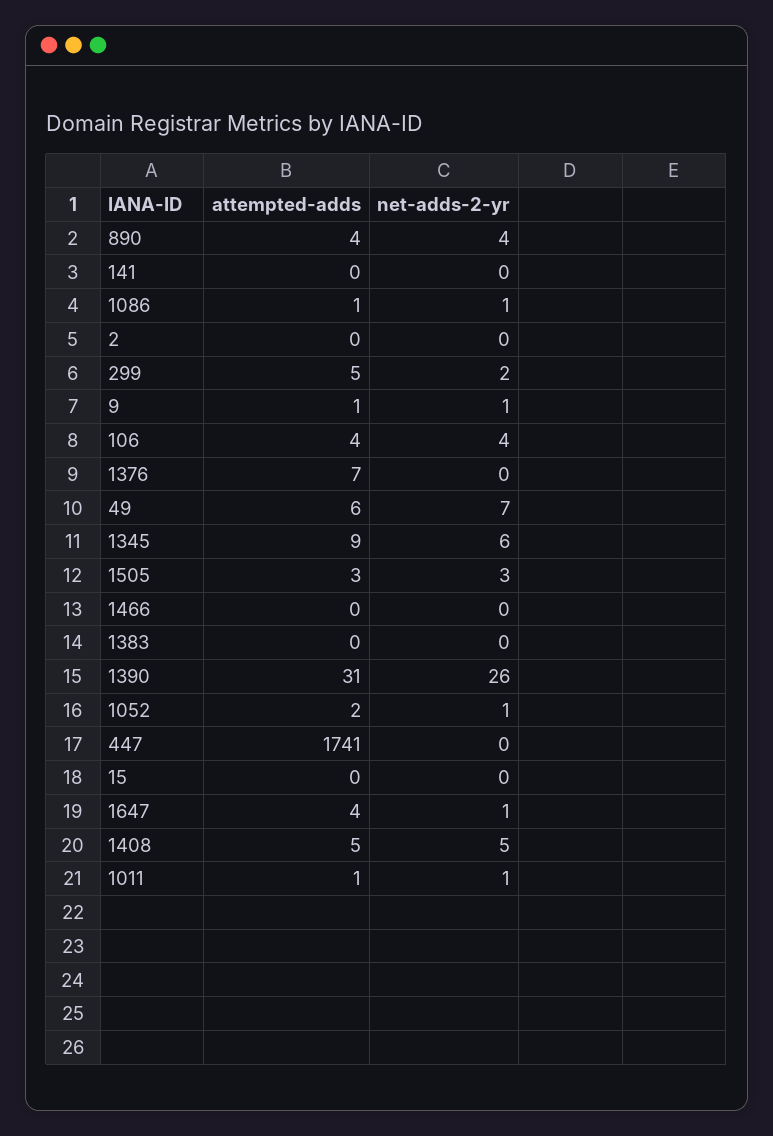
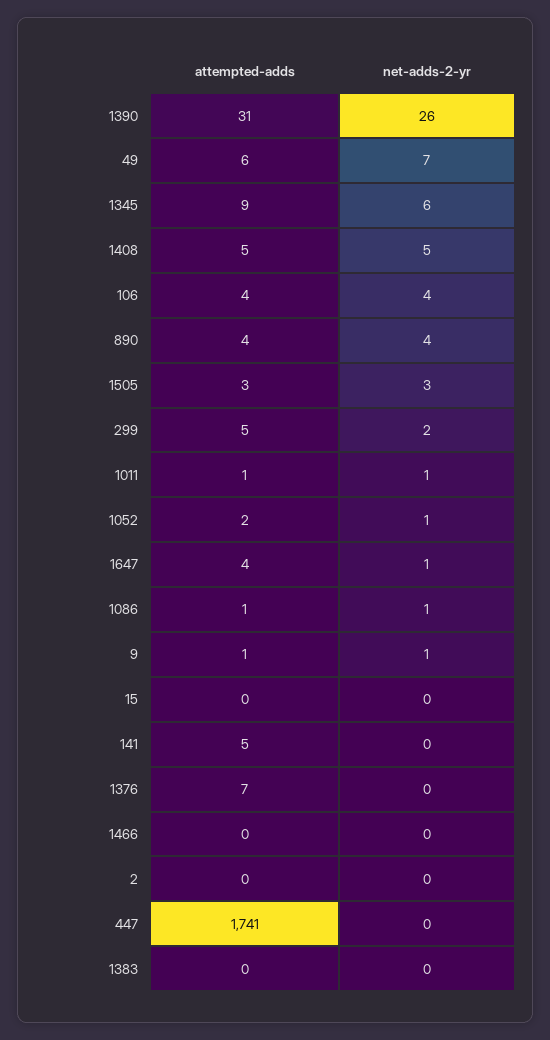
  {
    "attempted-adds": {
      "890": 4,
-     "141": 0,
+     "141": 5,
      "1086": 1,
      "2": 0,
      "299": 5,
      "9": 1,
      "106": 4,
      "1376": 7,
      "49": 6,
      "1345": 9,
      "1505": 3,
      "1466": 0,
      "1383": 0,
      "1390": 31,
      "1052": 2,
      "447": 1741,
      "15": 0,
      "1647": 4,
      "1408": 5,
      "1011": 1
    },
    "net-adds-2-yr": {
      "890": 4,
      "141": 0,
      "1086": 1,
      "2": 0,
      "299": 2,
      "9": 1,
      "106": 4,
      "1376": 0,
      "49": 7,
      "1345": 6,
      "1505": 3,
      "1466": 0,
      "1383": 0,
      "1390": 26,
      "1052": 1,
      "447": 0,
      "15": 0,
      "1647": 1,
      "1408": 5,
      "1011": 1
    }
  }

